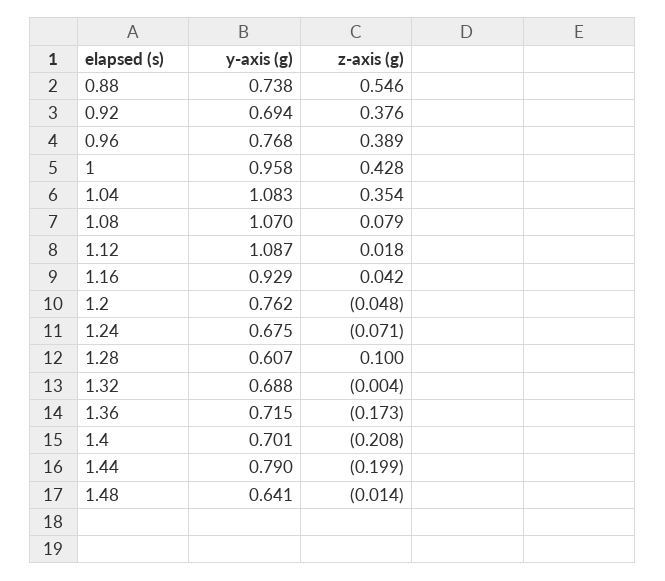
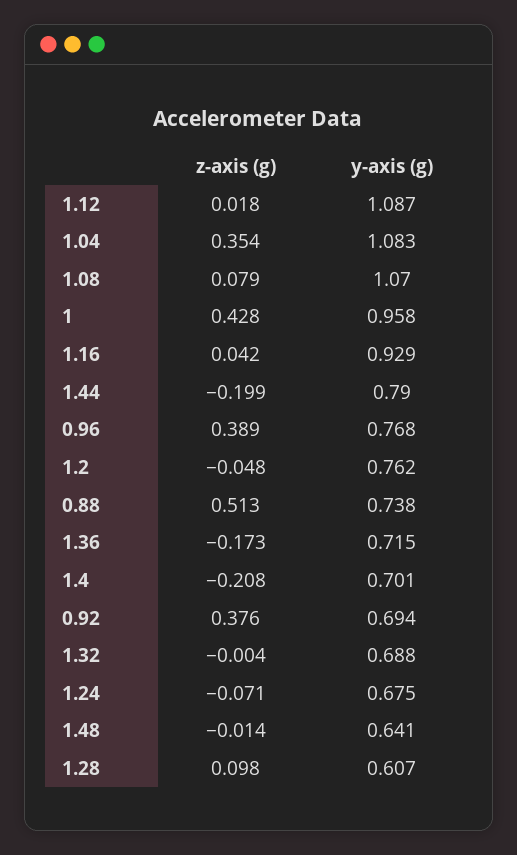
  {
    "y-axis (g)": {
      "0.88": 0.738,
      "0.92": 0.694,
      "0.96": 0.768,
      "1": 0.958,
      "1.04": 1.083,
      "1.08": 1.07,
      "1.12": 1.087,
      "1.16": 0.929,
      "1.2": 0.762,
      "1.24": 0.675,
      "1.28": 0.607,
      "1.32": 0.688,
      "1.36": 0.715,
      "1.4": 0.701,
      "1.44": 0.79,
      "1.48": 0.641
    },
    "z-axis (g)": {
-     "0.88": 0.546,
+     "0.88": 0.513,
      "0.92": 0.376,
      "0.96": 0.389,
      "1": 0.428,
      "1.04": 0.354,
      "1.08": 0.079,
      "1.12": 0.018,
      "1.16": 0.042,
      "1.2": -0.048,
      "1.24": -0.071,
-     "1.28": 0.1,
+     "1.28": 0.098,
      "1.32": -0.004,
      "1.36": -0.173,
      "1.4": -0.208,
      "1.44": -0.199,
      "1.48": -0.014
    }
  }

